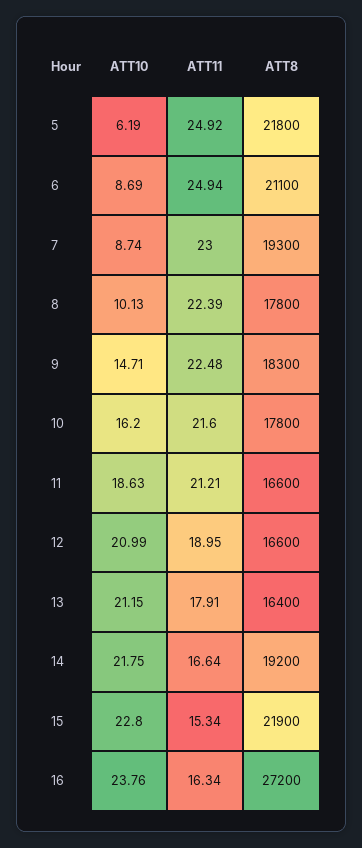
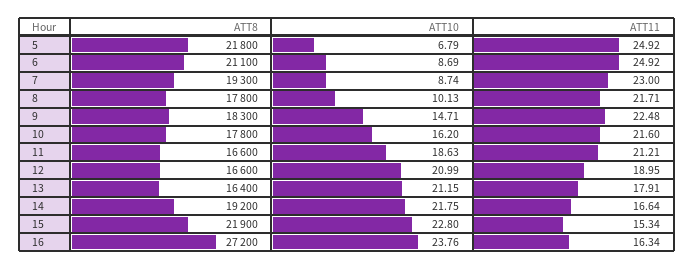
  {
    "ATT10": {
-     "5": 6.19,
+     "5": 6.79,
      "6": 8.69,
      "7": 8.74,
      "8": 10.13,
      "9": 14.71,
      "10": 16.2,
      "11": 18.63,
      "12": 20.99,
      "13": 21.15,
      "14": 21.75,
      "15": 22.8,
      "16": 23.76
    },
    "ATT11": {
      "5": 24.92,
-     "6": 24.94,
+     "6": 24.92,
      "7": 23,
-     "8": 22.39,
+     "8": 21.71,
      "9": 22.48,
      "10": 21.6,
      "11": 21.21,
      "12": 18.95,
      "13": 17.91,
      "14": 16.64,
      "15": 15.34,
      "16": 16.34
    },
    "ATT8": {
      "5": 21800,
      "6": 21100,
      "7": 19300,
      "8": 17800,
      "9": 18300,
      "10": 17800,
      "11": 16600,
      "12": 16600,
      "13": 16400,
      "14": 19200,
      "15": 21900,
      "16": 27200
    }
  }

